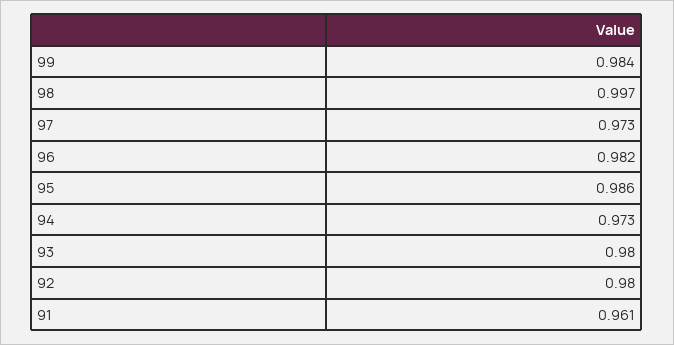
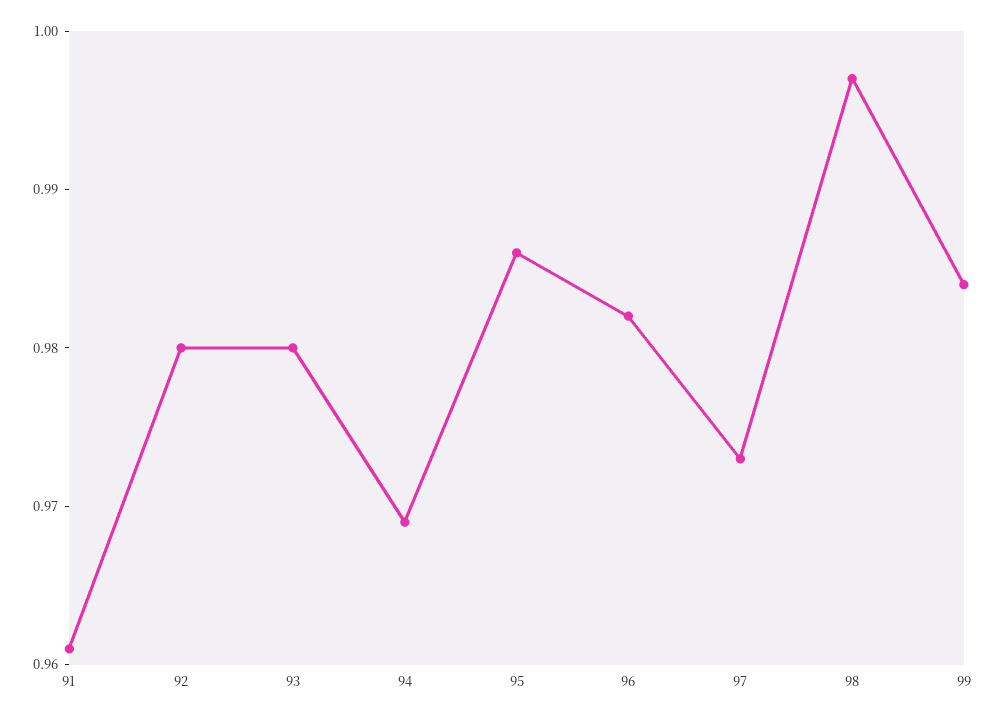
  {
    "99": 0.984,
    "98": 0.997,
    "97": 0.973,
    "96": 0.982,
    "95": 0.986,
-   "94": 0.973,
+   "94": 0.969,
    "93": 0.98,
    "92": 0.98,
    "91": 0.961
  }

